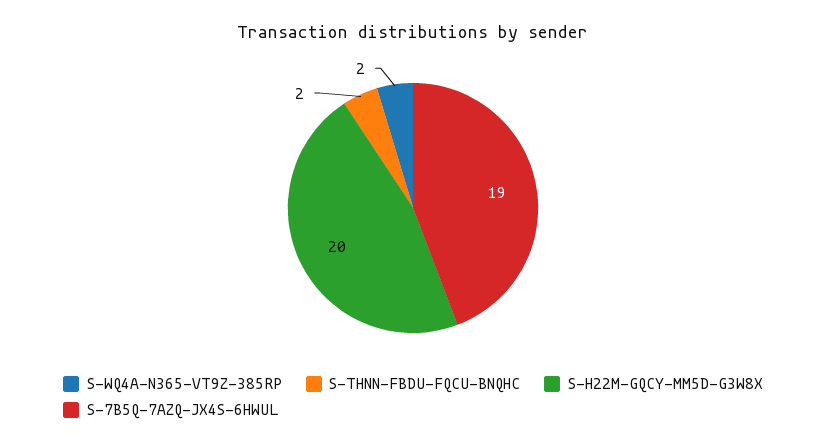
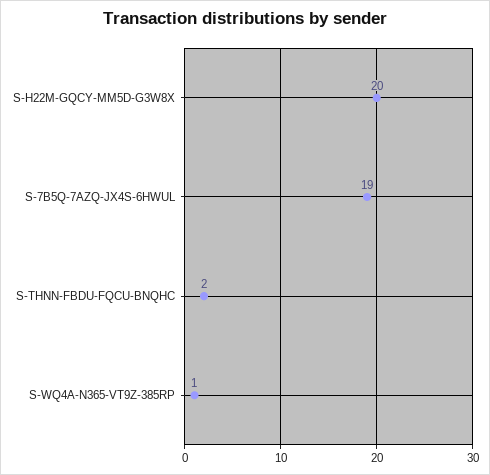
  {
-   "S-WQ4A-N365-VT9Z-385RP": 2,
+   "S-WQ4A-N365-VT9Z-385RP": 1,
    "S-THNN-FBDU-FQCU-BNQHC": 2,
    "S-H22M-GQCY-MM5D-G3W8X": 20,
    "S-7B5Q-7AZQ-JX4S-6HWUL": 19
  }

